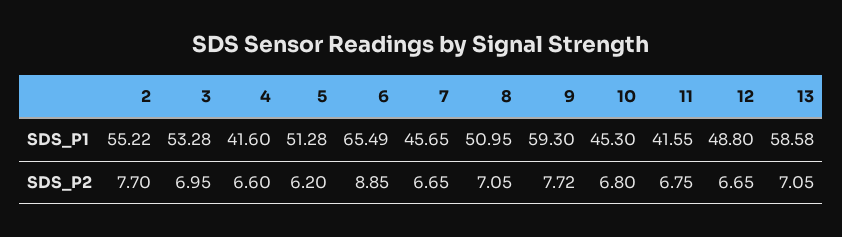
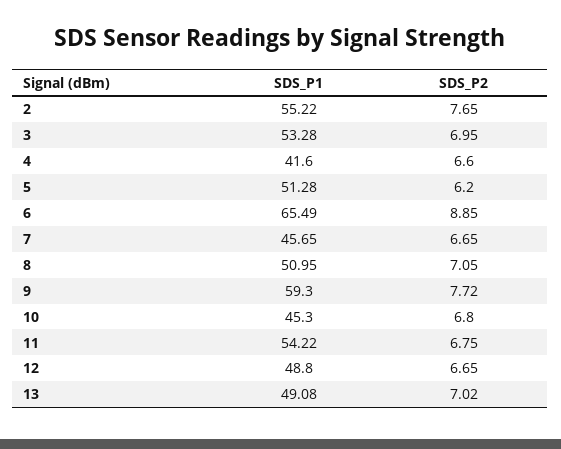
  {
    "2": {
      "SDS_P1": 55.22,
-     "SDS_P2": 7.7
+     "SDS_P2": 7.65
    },
    "3": {
      "SDS_P1": 53.28,
      "SDS_P2": 6.95
    },
    "4": {
      "SDS_P1": 41.6,
      "SDS_P2": 6.6
    },
    "5": {
      "SDS_P1": 51.28,
      "SDS_P2": 6.2
    },
    "6": {
      "SDS_P1": 65.49,
      "SDS_P2": 8.85
    },
    "7": {
      "SDS_P1": 45.65,
      "SDS_P2": 6.65
    },
    "8": {
      "SDS_P1": 50.95,
      "SDS_P2": 7.05
    },
    "9": {
      "SDS_P1": 59.3,
      "SDS_P2": 7.72
    },
    "10": {
      "SDS_P1": 45.3,
      "SDS_P2": 6.8
    },
    "11": {
-     "SDS_P1": 41.55,
+     "SDS_P1": 54.22,
      "SDS_P2": 6.75
    },
    "12": {
      "SDS_P1": 48.8,
      "SDS_P2": 6.65
    },
    "13": {
-     "SDS_P1": 58.58,
+     "SDS_P1": 49.08,
-     "SDS_P2": 7.05
+     "SDS_P2": 7.02
    }
  }

